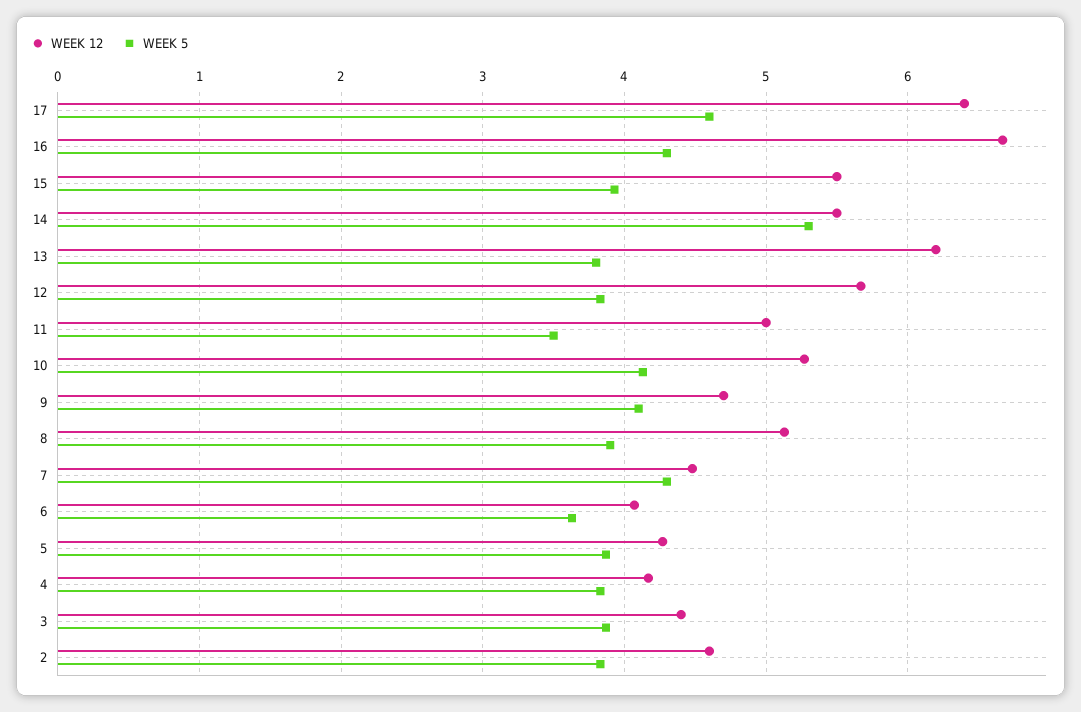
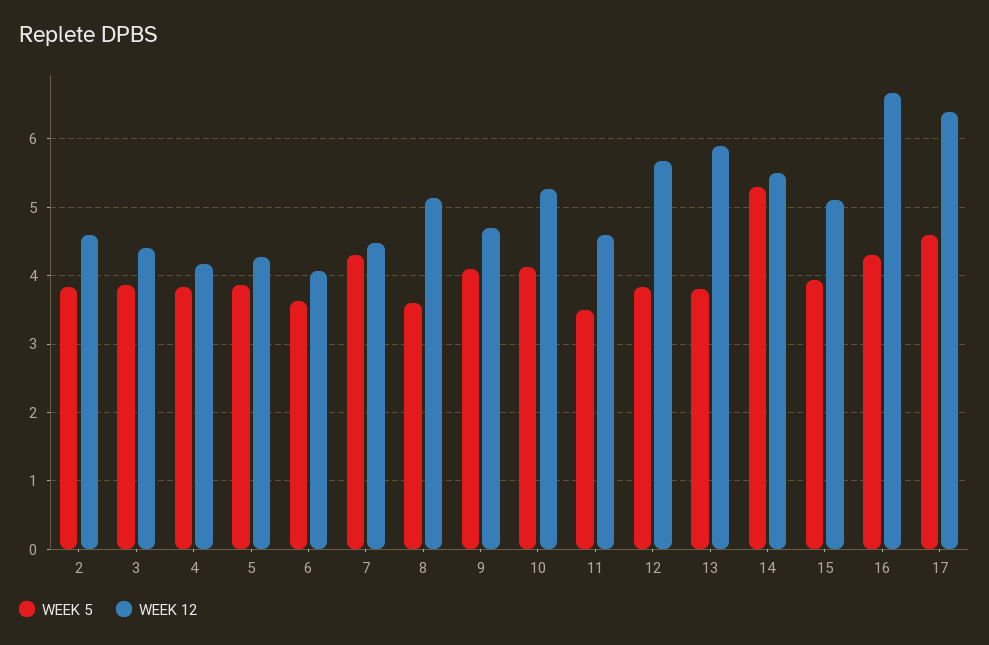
  {
    "WEEK 12": {
      "17": 6.4,
      "16": 6.7,
-     "15": 5.5,
+     "15": 5.1,
      "14": 5.5,
-     "13": 6.2,
+     "13": 5.9,
      "12": 5.7,
-     "11": 5,
+     "11": 4.6,
      "10": 5.3,
      "9": 4.7,
      "8": 5.1,
      "7": 4.5,
      "6": 4.1,
      "5": 4.3,
      "4": 4.2,
      "3": 4.4,
      "2": 4.6
    },
    "WEEK 5": {
      "17": 4.6,
      "16": 4.3,
      "15": 3.9,
      "14": 5.3,
      "13": 3.8,
      "12": 3.8,
      "11": 3.5,
      "10": 4.1,
      "9": 4.1,
-     "8": 3.9,
+     "8": 3.6,
      "7": 4.3,
      "6": 3.6,
      "5": 3.9,
      "4": 3.8,
      "3": 3.9,
      "2": 3.8
    }
  }

